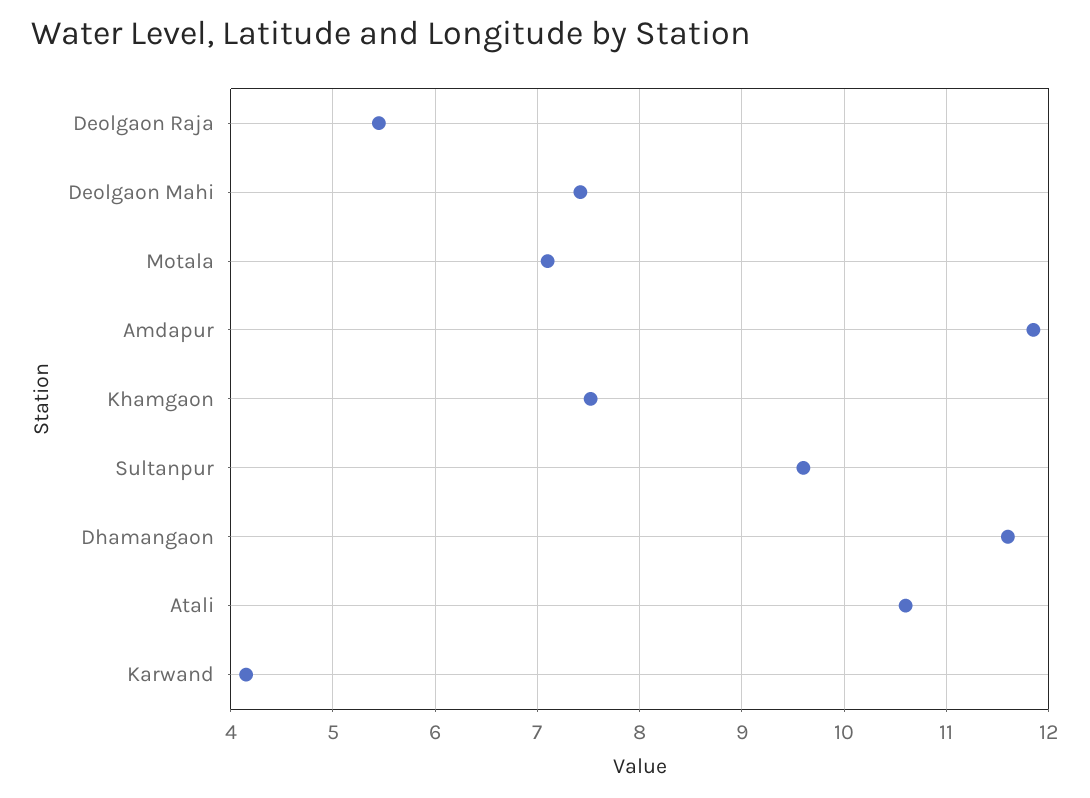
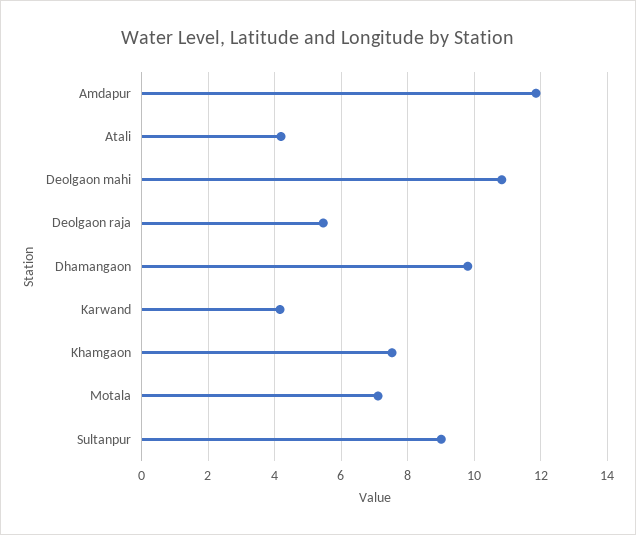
  {
    "Deolgaon Raja": 5.5,
-   "Deolgaon Mahi": 7.4,
+   "Deolgaon Mahi": 10.8,
    "Motala": 7.1,
    "Amdapur": 11.9,
    "Khamgaon": 7.5,
-   "Sultanpur": 9.6,
+   "Sultanpur": 9,
-   "Dhamangaon": 11.6,
+   "Dhamangaon": 9.8,
-   "Atali": 10.6,
+   "Atali": 4.2,
    "Karwand": 4.2
  }

